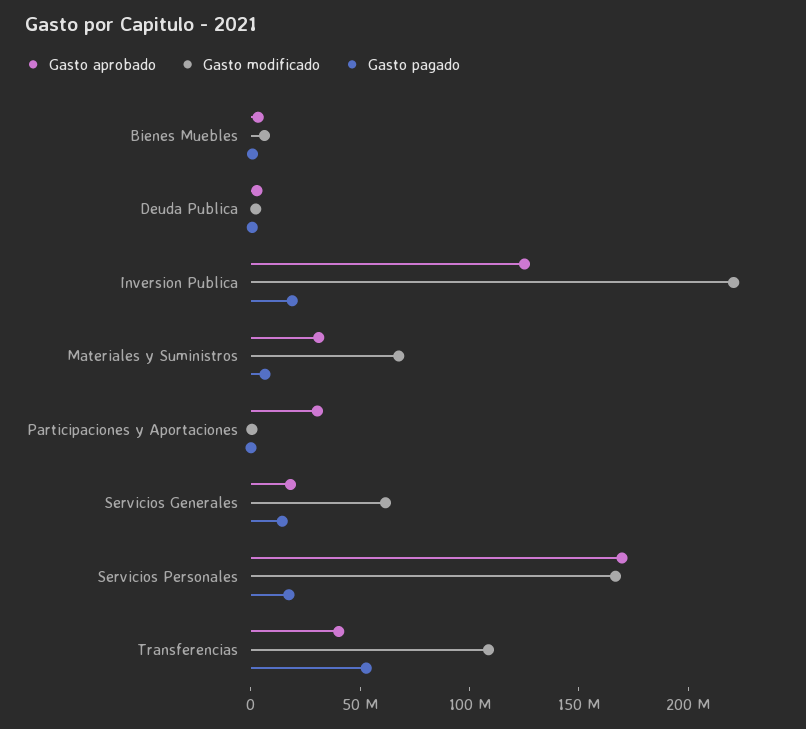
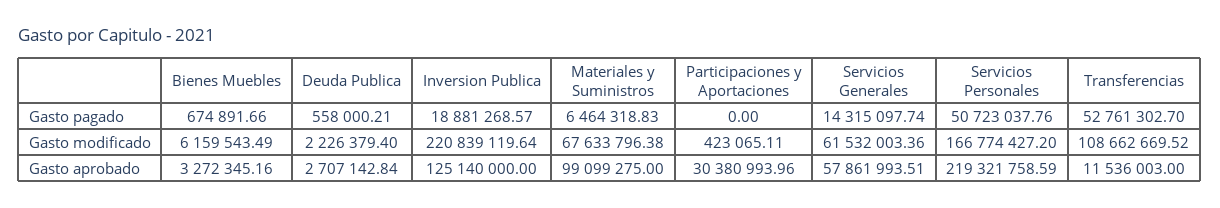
  {
    "Gasto aprobado": {
      "Bienes Muebles": 3272345.16,
      "Deuda Publica": 2707142.84,
      "Inversion Publica": 125140000,
-     "Materiales y Suministros": 30000000,
+     "Materiales y Suministros": 99099275,
      "Participaciones y Aportaciones": 30380993.96,
-     "Servicios Generales": 20000000,
+     "Servicios Generales": 57861993.51,
-     "Servicios Personales": 170000000,
+     "Servicios Personales": 219321758.59,
-     "Transferencias": 40000000
+     "Transferencias": 11536003
    },
    "Gasto modificado": {
      "Bienes Muebles": 6159543.49,
      "Deuda Publica": 2226379.4,
      "Inversion Publica": 220839119.64,
      "Materiales y Suministros": 67633796.38,
      "Participaciones y Aportaciones": 423065.11,
      "Servicios Generales": 61532003.36,
      "Servicios Personales": 166774427.2,
      "Transferencias": 108662669.52
    },
    "Gasto pagado": {
      "Bienes Muebles": 674891.66,
      "Deuda Publica": 558000.21,
      "Inversion Publica": 18881268.57,
      "Materiales y Suministros": 6464318.83,
      "Participaciones y Aportaciones": 0,
      "Servicios Generales": 14315097.74,
-     "Servicios Personales": 20000000,
+     "Servicios Personales": 50723037.76,
      "Transferencias": 52761302.7
    }
  }

